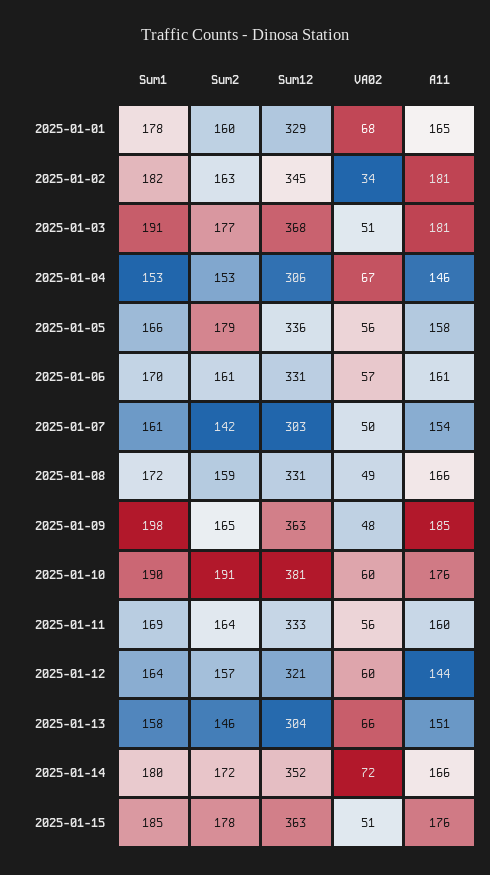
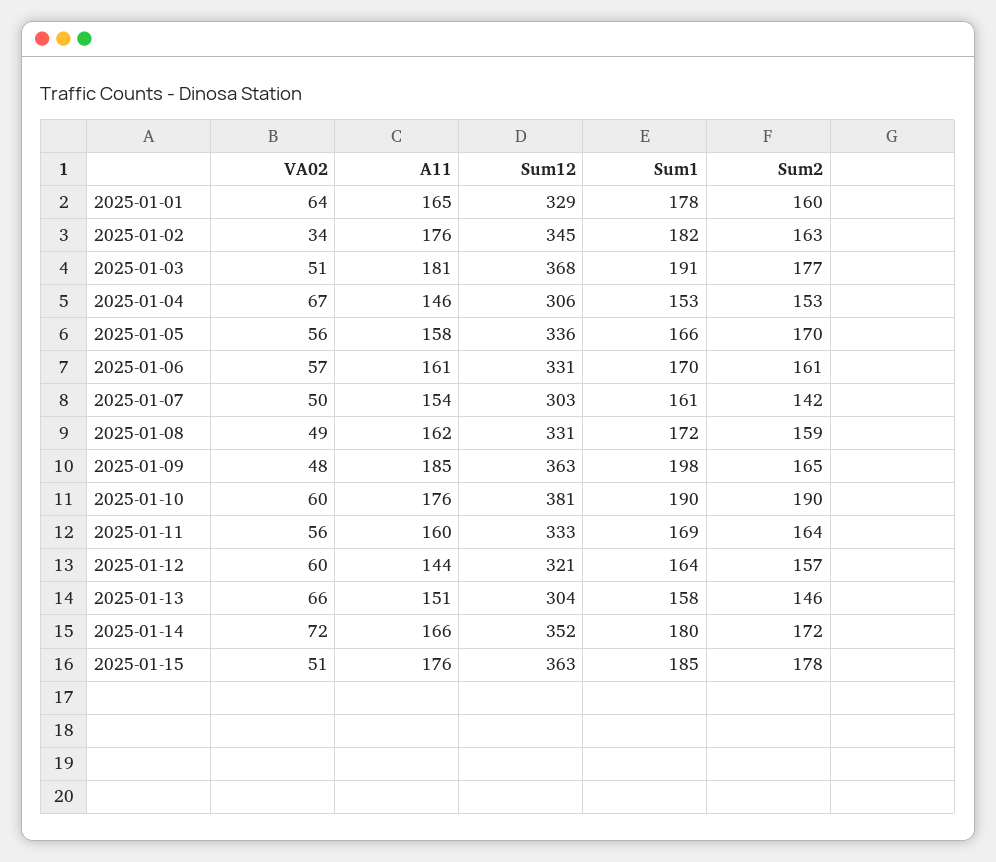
  {
    "Sum1": {
      "2025-01-01": 178,
      "2025-01-02": 182,
      "2025-01-03": 191,
      "2025-01-04": 153,
      "2025-01-05": 166,
      "2025-01-06": 170,
      "2025-01-07": 161,
      "2025-01-08": 172,
      "2025-01-09": 198,
      "2025-01-10": 190,
      "2025-01-11": 169,
      "2025-01-12": 164,
      "2025-01-13": 158,
      "2025-01-14": 180,
      "2025-01-15": 185
    },
    "Sum2": {
      "2025-01-01": 160,
      "2025-01-02": 163,
      "2025-01-03": 177,
      "2025-01-04": 153,
-     "2025-01-05": 179,
+     "2025-01-05": 170,
      "2025-01-06": 161,
      "2025-01-07": 142,
      "2025-01-08": 159,
      "2025-01-09": 165,
-     "2025-01-10": 191,
+     "2025-01-10": 190,
      "2025-01-11": 164,
      "2025-01-12": 157,
      "2025-01-13": 146,
      "2025-01-14": 172,
      "2025-01-15": 178
    },
    "Sum12": {
      "2025-01-01": 329,
      "2025-01-02": 345,
      "2025-01-03": 368,
      "2025-01-04": 306,
      "2025-01-05": 336,
      "2025-01-06": 331,
      "2025-01-07": 303,
      "2025-01-08": 331,
      "2025-01-09": 363,
      "2025-01-10": 381,
      "2025-01-11": 333,
      "2025-01-12": 321,
      "2025-01-13": 304,
      "2025-01-14": 352,
      "2025-01-15": 363
    },
    "VA02": {
-     "2025-01-01": 68,
+     "2025-01-01": 64,
      "2025-01-02": 34,
      "2025-01-03": 51,
      "2025-01-04": 67,
      "2025-01-05": 56,
      "2025-01-06": 57,
      "2025-01-07": 50,
      "2025-01-08": 49,
      "2025-01-09": 48,
      "2025-01-10": 60,
      "2025-01-11": 56,
      "2025-01-12": 60,
      "2025-01-13": 66,
      "2025-01-14": 72,
      "2025-01-15": 51
    },
    "A11": {
      "2025-01-01": 165,
-     "2025-01-02": 181,
+     "2025-01-02": 176,
      "2025-01-03": 181,
      "2025-01-04": 146,
      "2025-01-05": 158,
      "2025-01-06": 161,
      "2025-01-07": 154,
-     "2025-01-08": 166,
+     "2025-01-08": 162,
      "2025-01-09": 185,
      "2025-01-10": 176,
      "2025-01-11": 160,
      "2025-01-12": 144,
      "2025-01-13": 151,
      "2025-01-14": 166,
      "2025-01-15": 176
    }
  }

